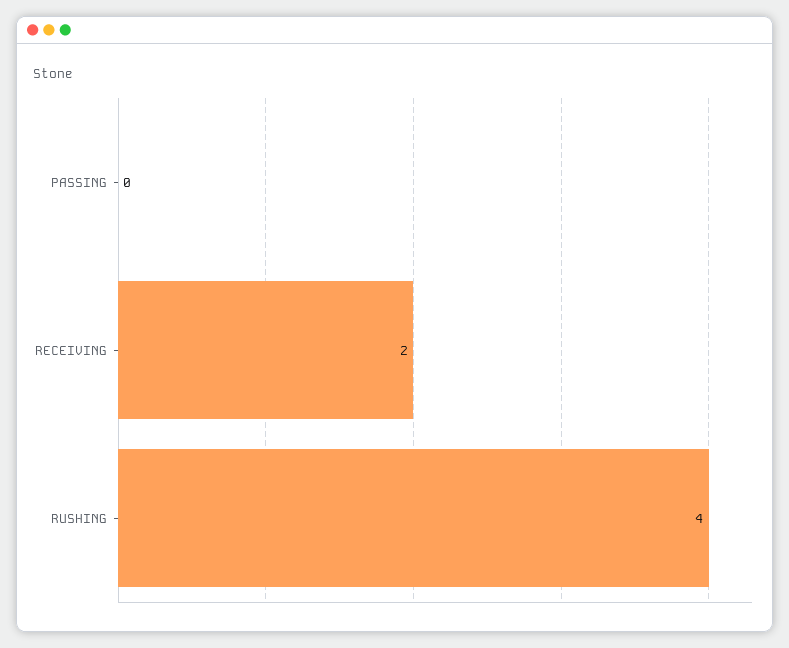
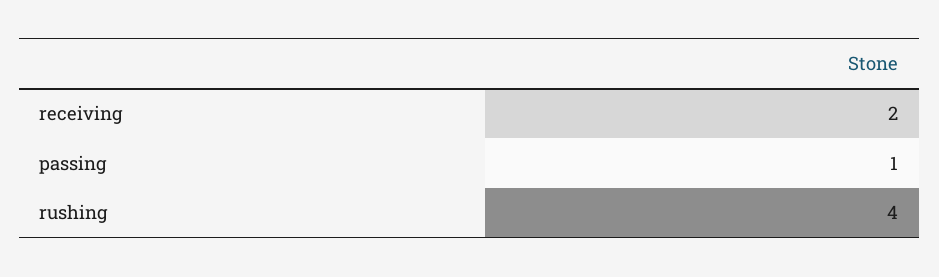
  {
-   "PASSING": 0,
+   "PASSING": 1,
    "RECEIVING": 2,
    "RUSHING": 4
  }

